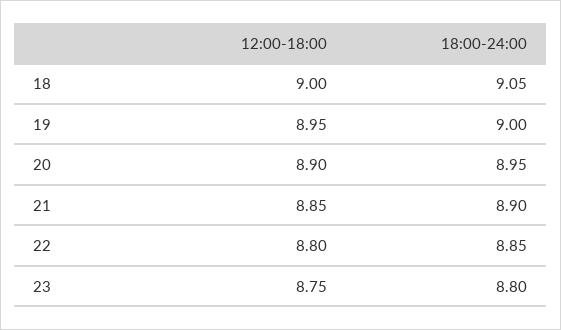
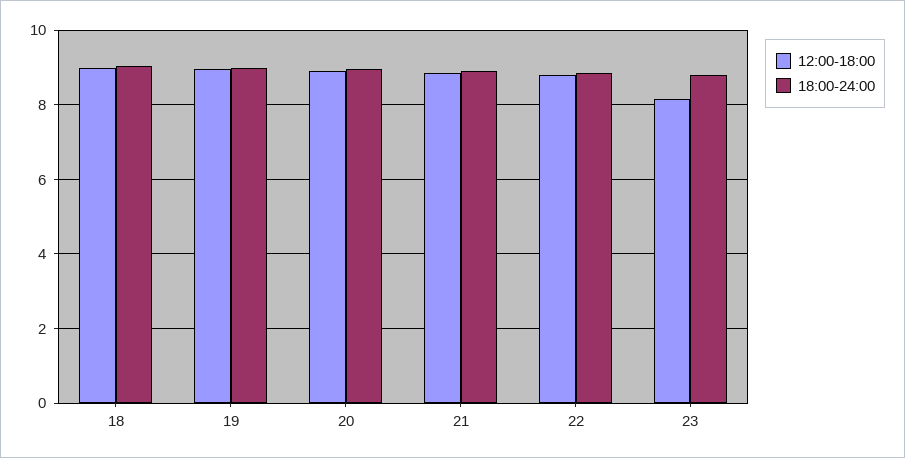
  {
    "12:00-18:00": {
      "18": 9,
      "19": 8.95,
      "20": 8.9,
      "21": 8.85,
      "22": 8.8,
-     "23": 8.75
+     "23": 8.2
    },
    "18:00-24:00": {
      "18": 9.05,
      "19": 9,
      "20": 8.95,
      "21": 8.9,
      "22": 8.85,
      "23": 8.8
    }
  }

